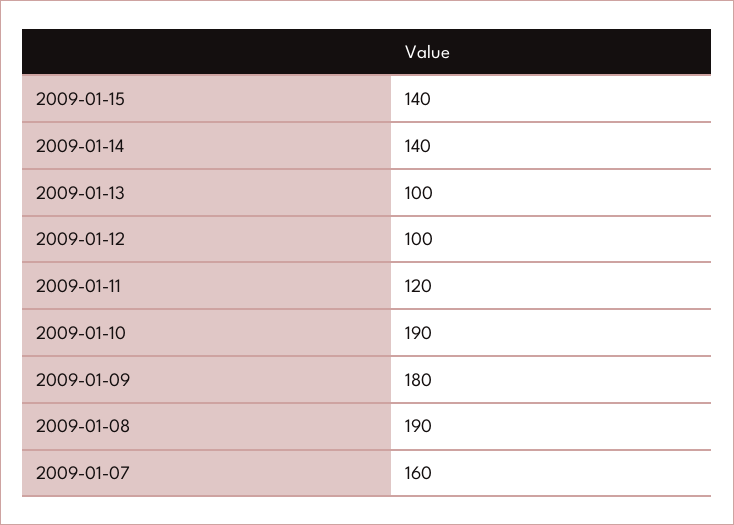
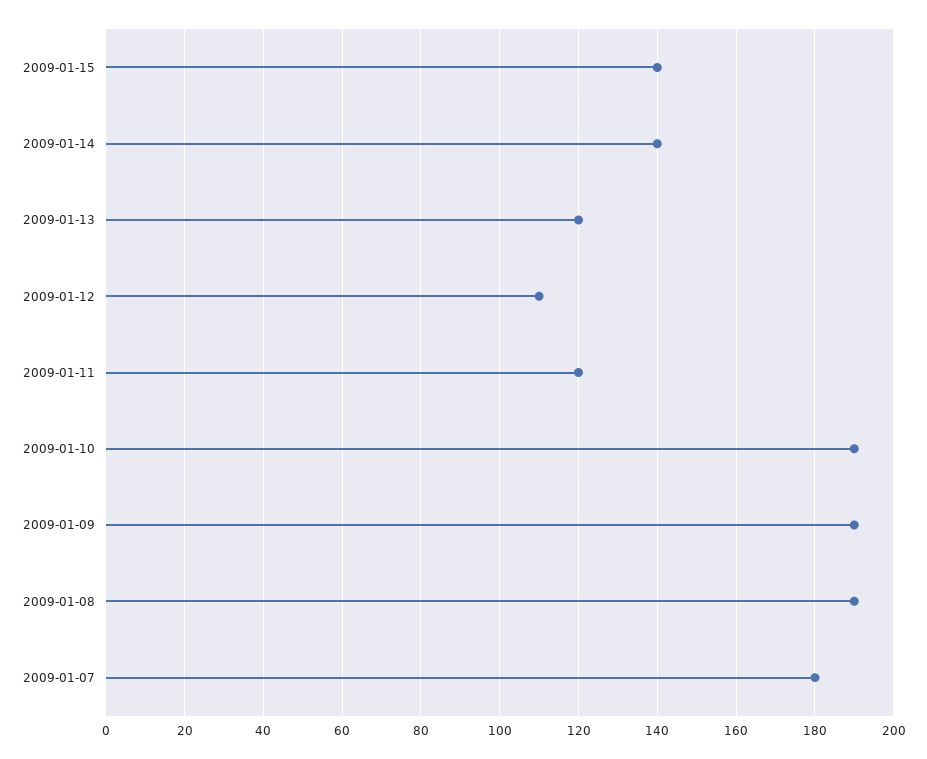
  {
    "2009-01-15": 140,
    "2009-01-14": 140,
-   "2009-01-13": 100,
+   "2009-01-13": 120,
-   "2009-01-12": 100,
+   "2009-01-12": 110,
    "2009-01-11": 120,
    "2009-01-10": 190,
-   "2009-01-09": 180,
+   "2009-01-09": 190,
    "2009-01-08": 190,
-   "2009-01-07": 160
+   "2009-01-07": 180
  }

